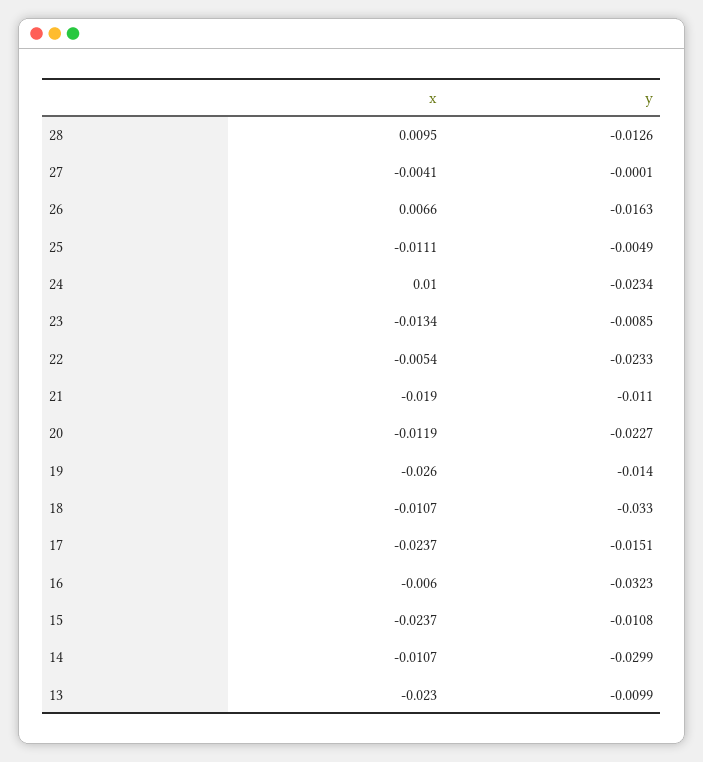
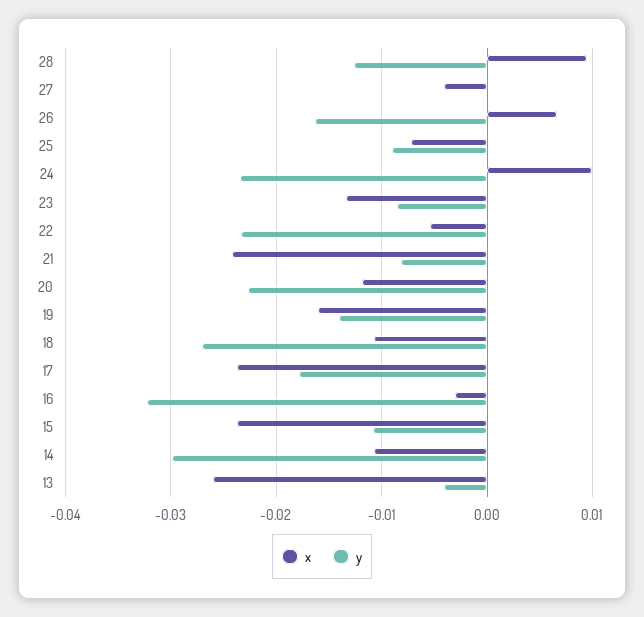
  {
    "x": {
      "28": 0.0095,
      "27": -0.0041,
      "26": 0.0066,
-     "25": -0.0111,
+     "25": -0.007,
      "24": 0.01,
      "23": -0.0134,
      "22": -0.0054,
-     "21": -0.019,
+     "21": -0.024,
      "20": -0.0119,
-     "19": -0.026,
+     "19": -0.016,
      "18": -0.0107,
      "17": -0.0237,
-     "16": -0.006,
+     "16": -0.003,
      "15": -0.0237,
      "14": -0.0107,
-     "13": -0.023
+     "13": -0.026
    },
    "y": {
      "28": -0.0126,
      "27": -0.0001,
      "26": -0.0163,
-     "25": -0.0049,
+     "25": -0.009,
      "24": -0.0234,
      "23": -0.0085,
      "22": -0.0233,
-     "21": -0.011,
+     "21": -0.008,
      "20": -0.0227,
      "19": -0.014,
-     "18": -0.033,
+     "18": -0.027,
-     "17": -0.0151,
+     "17": -0.018,
      "16": -0.0323,
      "15": -0.0108,
      "14": -0.0299,
-     "13": -0.0099
+     "13": -0.004
    }
  }

